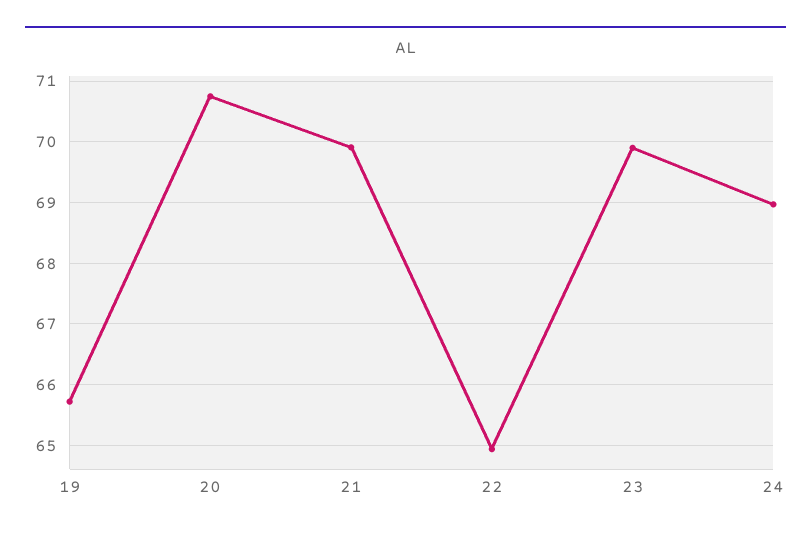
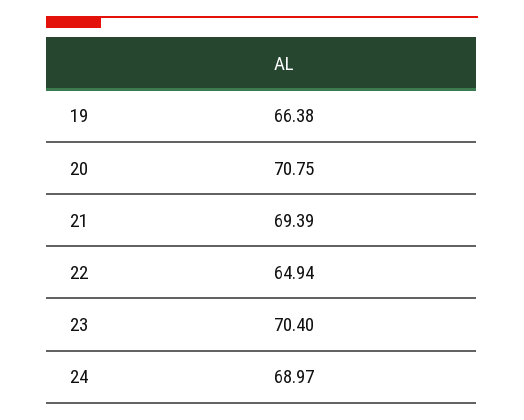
  {
-   "19": 65.7,
+   "19": 66.38,
    "20": 70.75,
-   "21": 69.9,
+   "21": 69.39,
    "22": 64.94,
-   "23": 69.9,
+   "23": 70.4,
    "24": 68.97
  }

